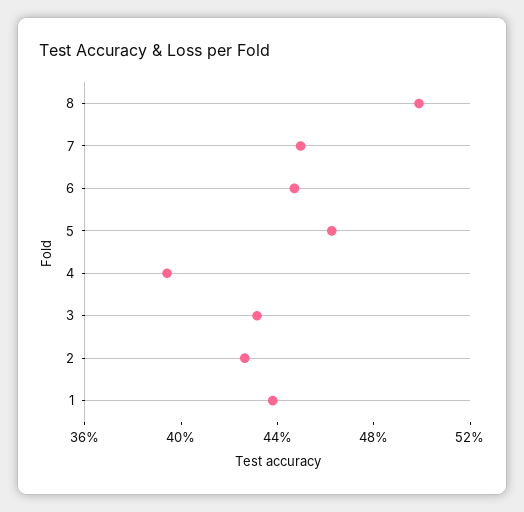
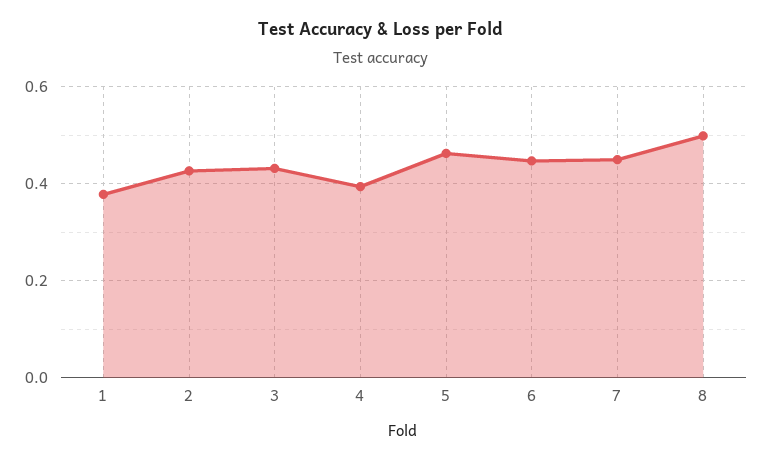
  {
    "8": 0.5,
    "7": 0.45,
    "6": 0.45,
    "5": 0.46,
    "4": 0.39,
    "3": 0.43,
    "2": 0.43,
-   "1": 0.44
+   "1": 0.38
  }

